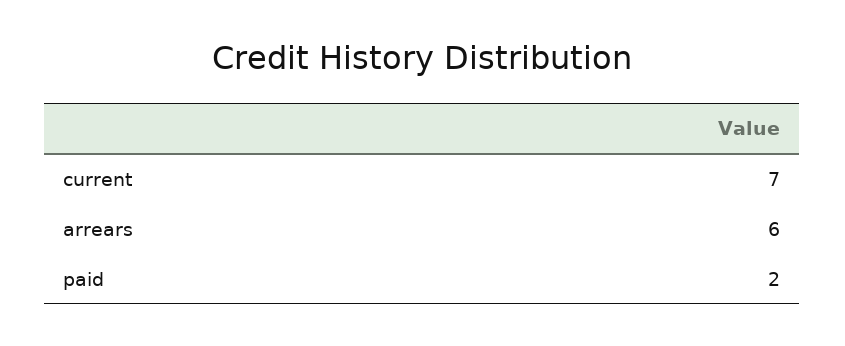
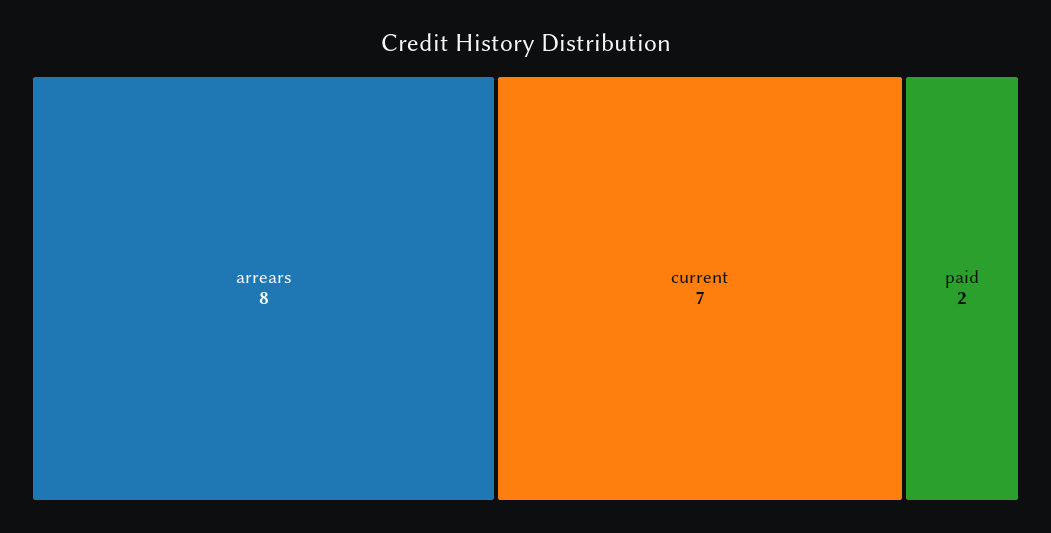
  {
    "current": 7,
-   "arrears": 6,
+   "arrears": 8,
    "paid": 2
  }

